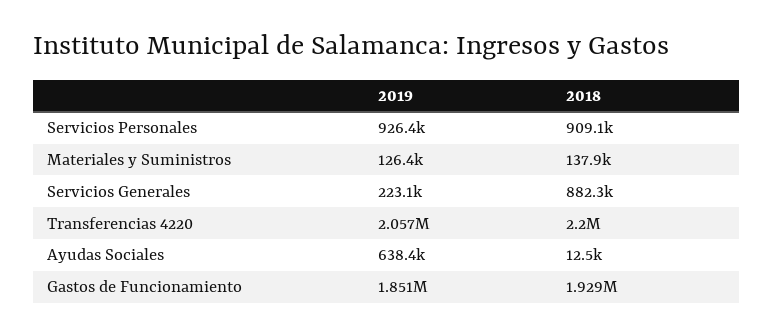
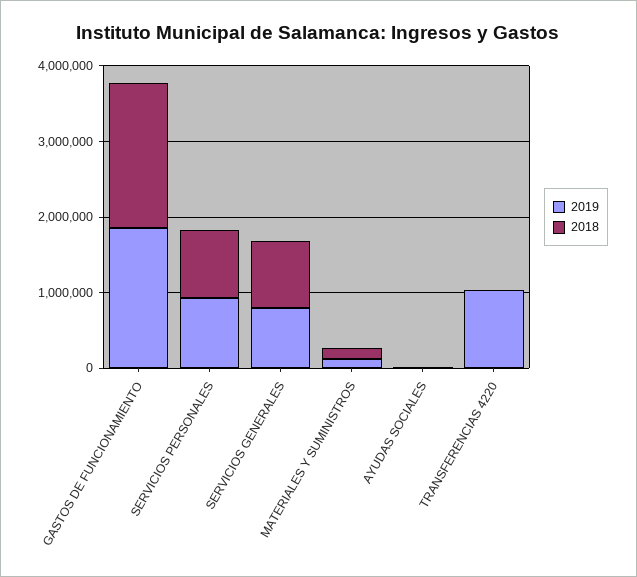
  {
    "2019": {
      "Servicios Personales": 926400,
      "Materiales y Suministros": 126400,
-     "Servicios Generales": 223100,
+     "Servicios Generales": 800000,
-     "Transferencias 4220": 2057000,
+     "Transferencias 4220": 1000000,
-     "Ayudas Sociales": 638400,
+     "Ayudas Sociales": 0,
      "Gastos de Funcionamiento": 1851000
    },
    "2018": {
      "Servicios Personales": 909100,
      "Materiales y Suministros": 137900,
      "Servicios Generales": 882300,
-     "Transferencias 4220": 2200000,
+     "Transferencias 4220": 0,
      "Ayudas Sociales": 12500,
      "Gastos de Funcionamiento": 1929000
    }
  }

